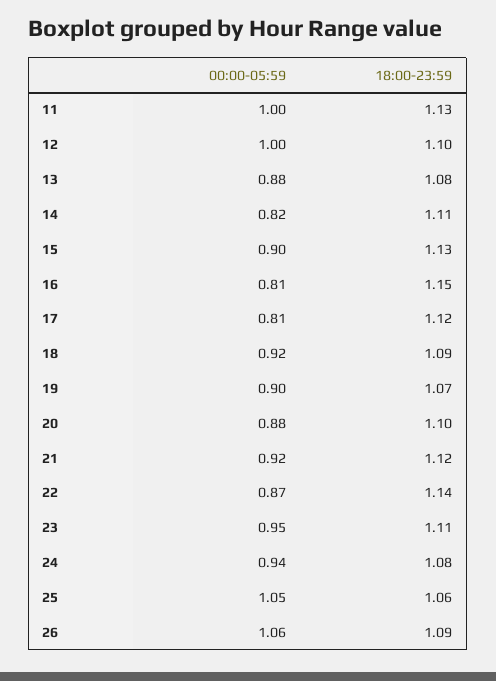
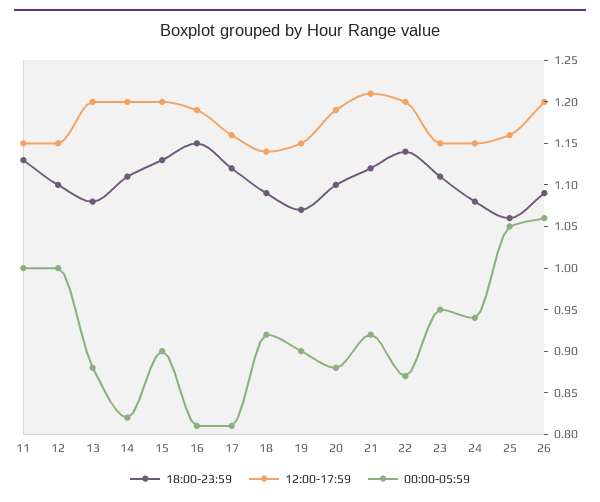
  {
    "00:00-05:59": {
      "11": 1,
      "12": 1,
      "13": 0.88,
      "14": 0.82,
      "15": 0.9,
      "16": 0.81,
      "17": 0.81,
      "18": 0.92,
      "19": 0.9,
      "20": 0.88,
      "21": 0.92,
      "22": 0.87,
      "23": 0.95,
      "24": 0.94,
      "25": 1.05,
      "26": 1.06
    },
    "18:00-23:59": {
      "11": 1.13,
      "12": 1.1,
      "13": 1.08,
      "14": 1.11,
      "15": 1.13,
      "16": 1.15,
      "17": 1.12,
      "18": 1.09,
      "19": 1.07,
      "20": 1.1,
      "21": 1.12,
      "22": 1.14,
      "23": 1.11,
      "24": 1.08,
      "25": 1.06,
      "26": 1.09
-   }
+   },
+   "12:00-17:59": {
+     "11": 1.15,
+     "12": 1.15,
+     "13": 1.2,
+     "14": 1.2,
+     "15": 1.2,
+     "16": 1.19,
+     "17": 1.16,
+     "18": 1.14,
+     "19": 1.15,
+     "20": 1.19,
+     "21": 1.21,
+     "22": 1.2,
+     "23": 1.15,
+     "24": 1.15,
+     "25": 1.16,
+     "26": 1.2
+   }
  }

